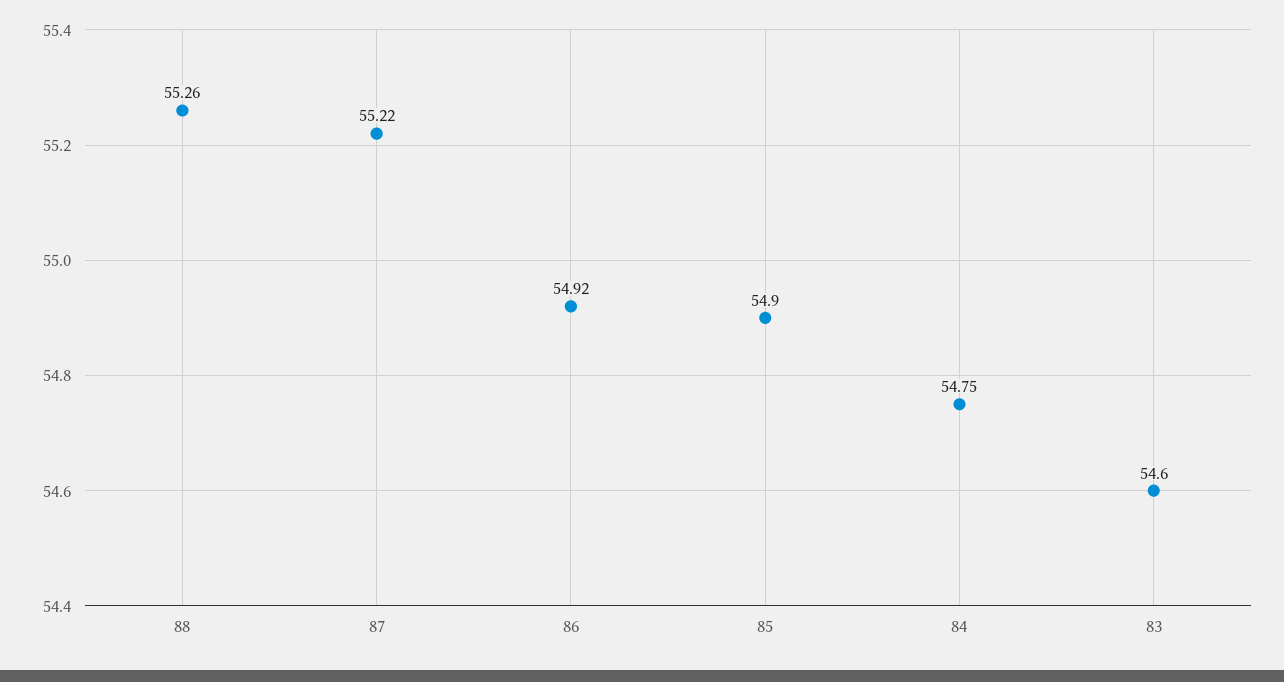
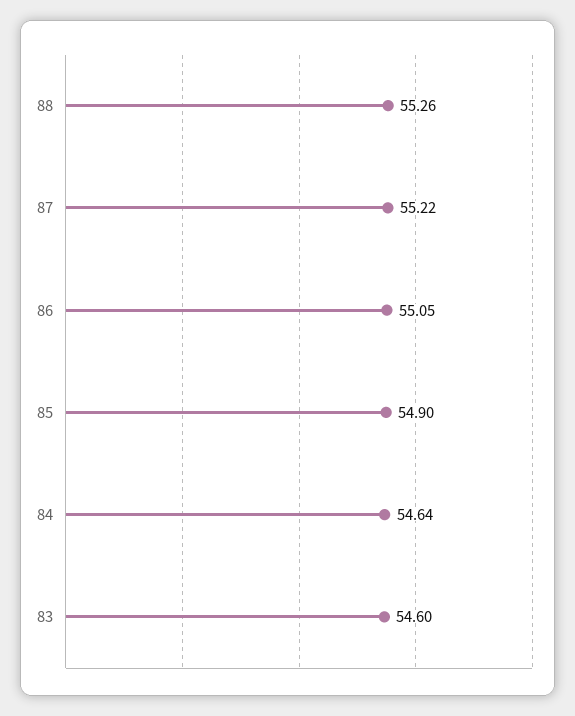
  {
    "88": 55.26,
    "87": 55.22,
-   "86": 54.92,
+   "86": 55.05,
    "85": 54.9,
-   "84": 54.75,
+   "84": 54.64,
    "83": 54.6
  }

